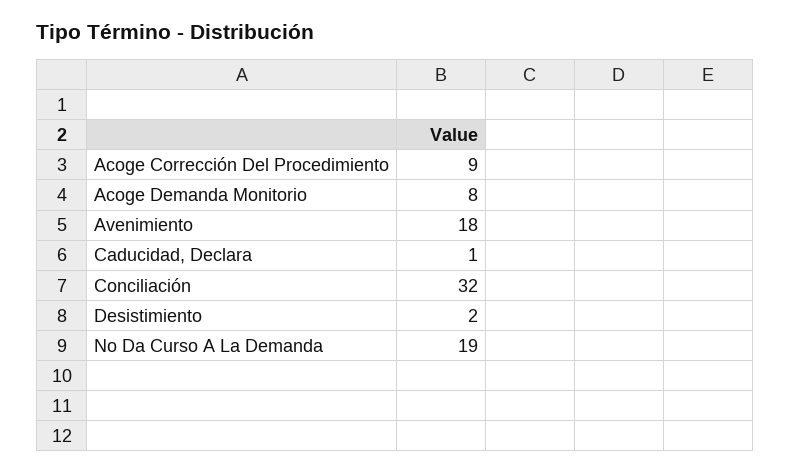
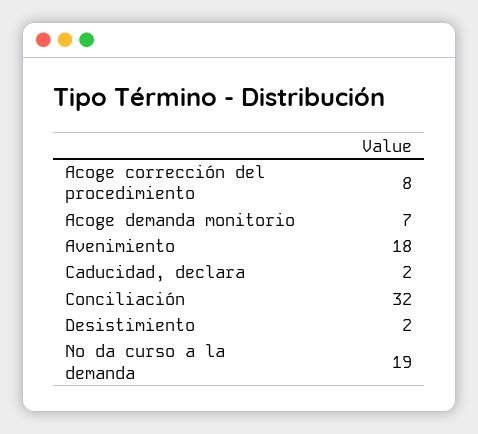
  {
-   "Acoge Corrección Del Procedimiento": 9,
+   "Acoge Corrección Del Procedimiento": 8,
-   "Acoge Demanda Monitorio": 8,
+   "Acoge Demanda Monitorio": 7,
    "Avenimiento": 18,
-   "Caducidad, Declara": 1,
+   "Caducidad, Declara": 2,
    "Conciliación": 32,
    "Desistimiento": 2,
    "No Da Curso A La Demanda": 19
  }

